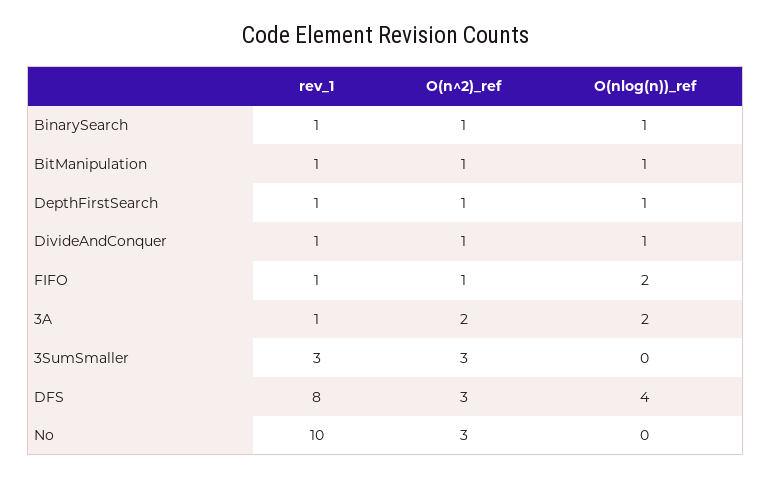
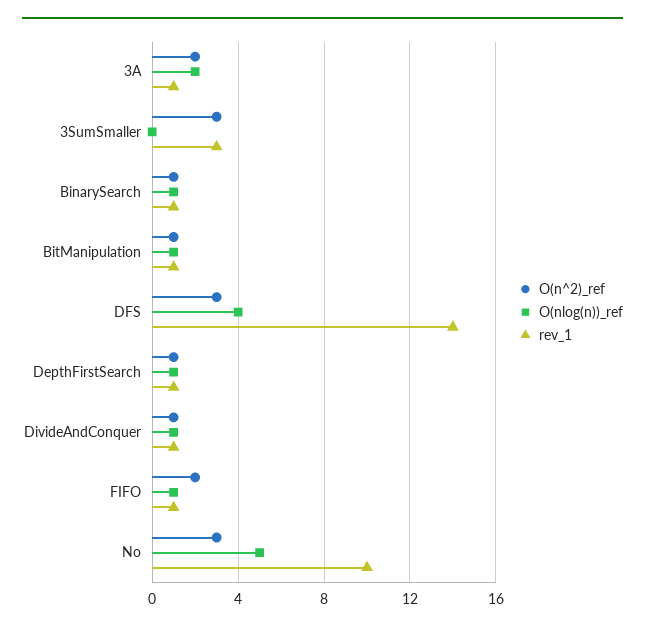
  {
    "rev_1": {
      "BinarySearch": 1,
      "BitManipulation": 1,
      "DepthFirstSearch": 1,
      "DivideAndConquer": 1,
      "FIFO": 1,
      "3A": 1,
      "3SumSmaller": 3,
-     "DFS": 8,
+     "DFS": 14,
      "No": 10
    },
    "O(n^2)_ref": {
      "BinarySearch": 1,
      "BitManipulation": 1,
      "DepthFirstSearch": 1,
      "DivideAndConquer": 1,
-     "FIFO": 1,
+     "FIFO": 2,
      "3A": 2,
      "3SumSmaller": 3,
      "DFS": 3,
      "No": 3
    },
    "O(nlog(n))_ref": {
      "BinarySearch": 1,
      "BitManipulation": 1,
      "DepthFirstSearch": 1,
      "DivideAndConquer": 1,
-     "FIFO": 2,
+     "FIFO": 1,
      "3A": 2,
      "3SumSmaller": 0,
      "DFS": 4,
-     "No": 0
+     "No": 5
    }
  }

